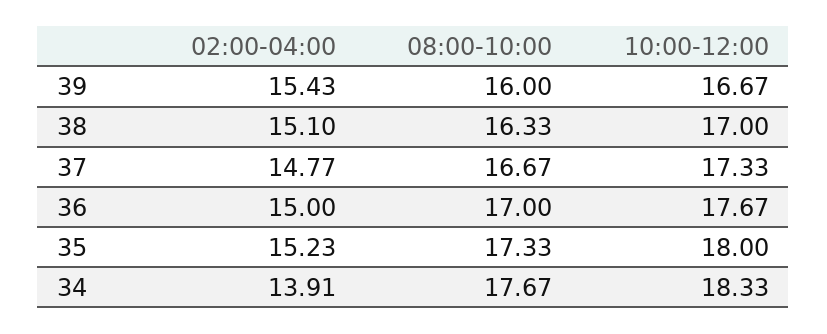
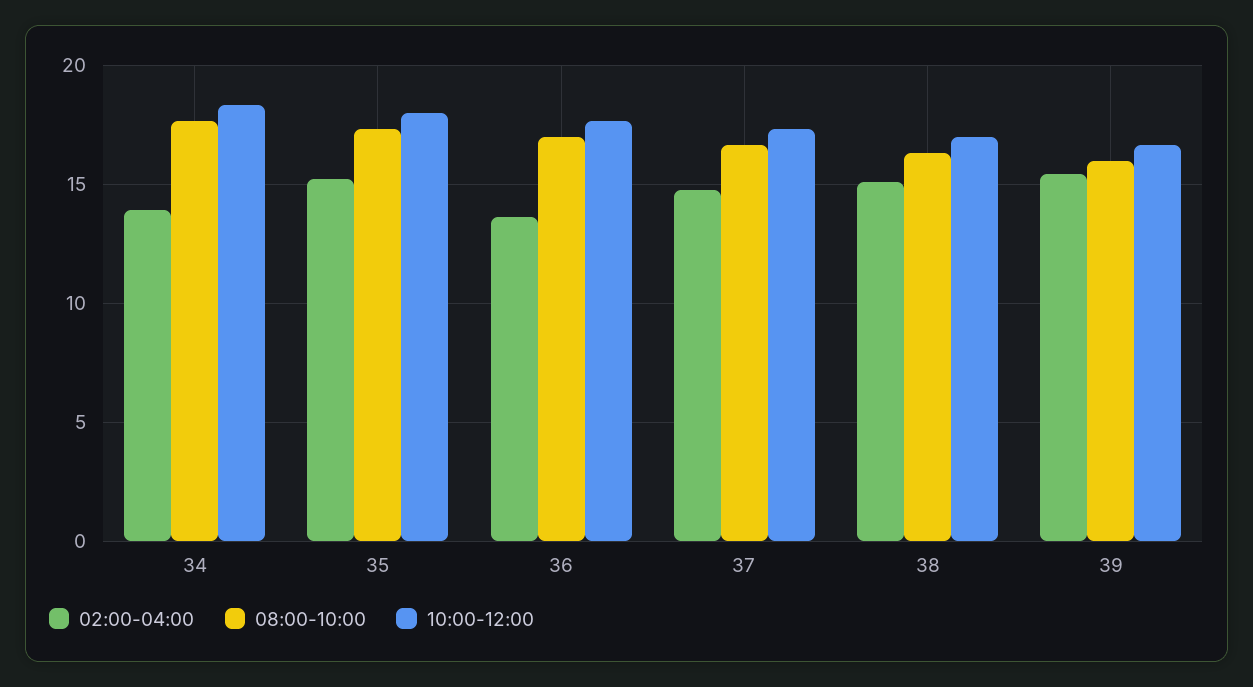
  {
    "02:00-04:00": {
      "39": 15.43,
      "38": 15.1,
      "37": 14.77,
-     "36": 15,
+     "36": 13.5,
      "35": 15.23,
      "34": 13.91
    },
    "08:00-10:00": {
      "39": 16,
      "38": 16.33,
      "37": 16.67,
      "36": 17,
      "35": 17.33,
      "34": 17.67
    },
    "10:00-12:00": {
      "39": 16.67,
      "38": 17,
      "37": 17.33,
      "36": 17.67,
      "35": 18,
      "34": 18.33
    }
  }

